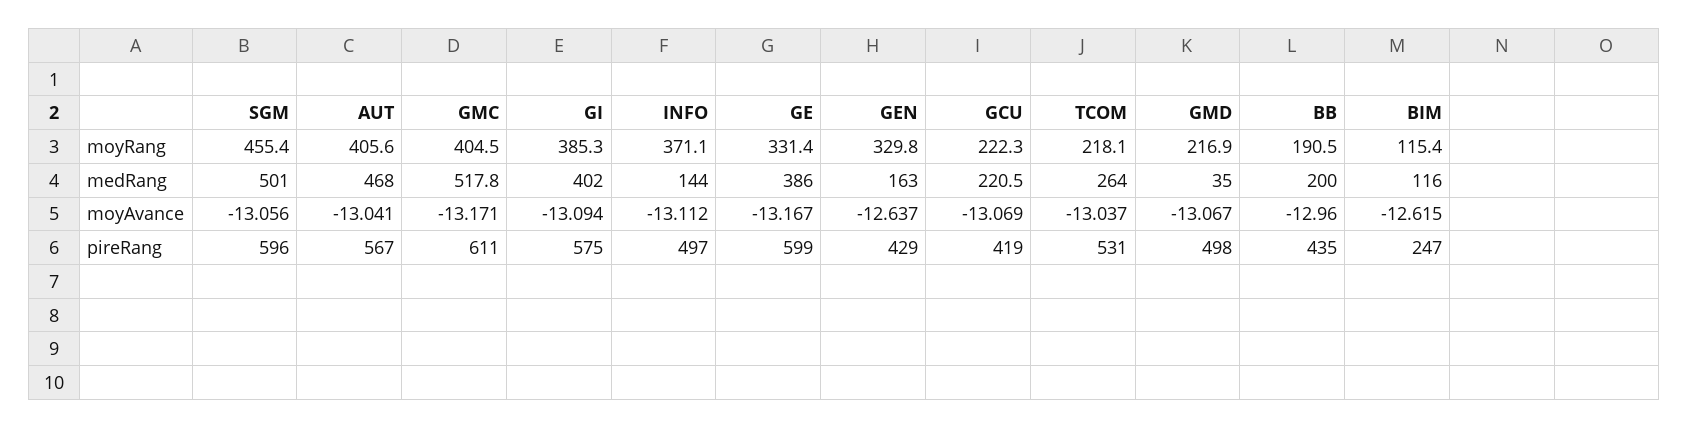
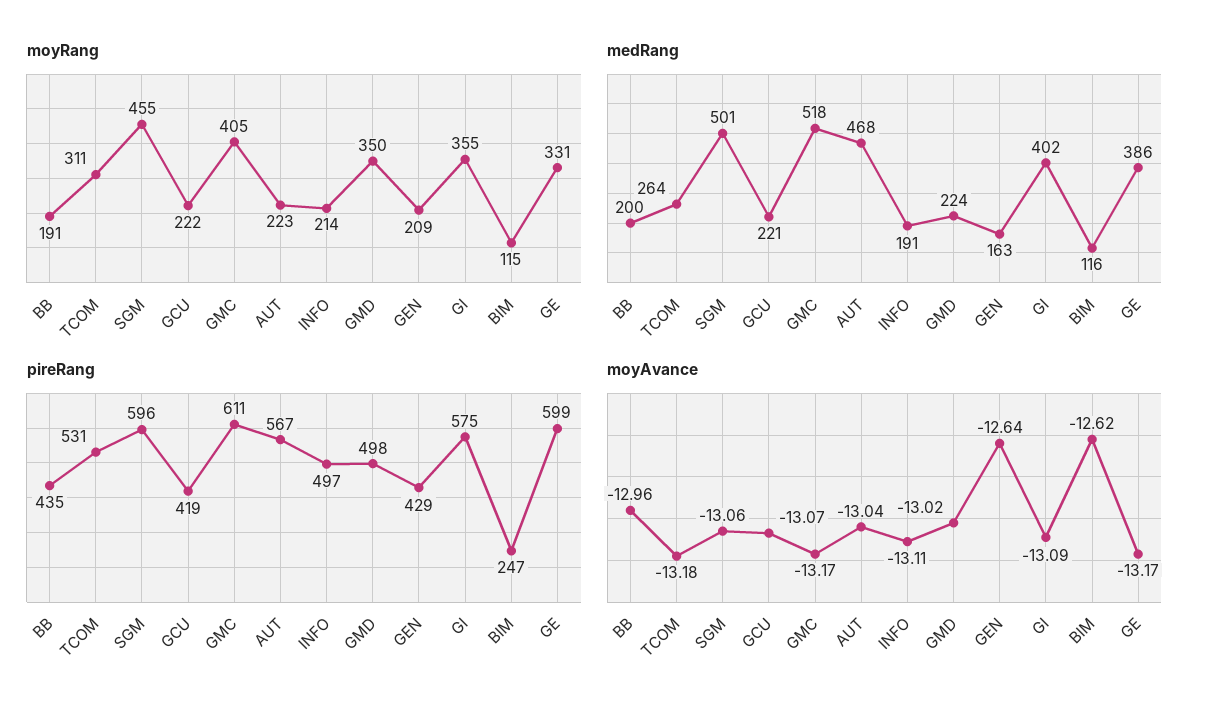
  {
    "moyRang": {
      "SGM": 455.4,
-     "AUT": 405.6,
+     "AUT": 223,
      "GMC": 404.5,
-     "GI": 385.3,
+     "GI": 355,
-     "INFO": 371.1,
+     "INFO": 214,
      "GE": 331.4,
-     "GEN": 329.8,
+     "GEN": 209,
      "GCU": 222.3,
-     "TCOM": 218.1,
+     "TCOM": 311,
-     "GMD": 216.9,
+     "GMD": 350,
      "BB": 190.5,
      "BIM": 115.4
    },
    "medRang": {
      "SGM": 501,
      "AUT": 468,
      "GMC": 517.8,
      "GI": 402,
-     "INFO": 144,
+     "INFO": 191,
      "GE": 386,
      "GEN": 163,
      "GCU": 220.5,
      "TCOM": 264,
-     "GMD": 35,
+     "GMD": 224,
      "BB": 200,
      "BIM": 116
    },
    "moyAvance": {
      "SGM": -13.056,
      "AUT": -13.041,
      "GMC": -13.171,
      "GI": -13.094,
      "INFO": -13.112,
      "GE": -13.167,
      "GEN": -12.637,
      "GCU": -13.069,
-     "TCOM": -13.037,
+     "TCOM": -13.18,
-     "GMD": -13.067,
+     "GMD": -13.02,
      "BB": -12.96,
      "BIM": -12.615
    },
    "pireRang": {
      "SGM": 596,
      "AUT": 567,
      "GMC": 611,
      "GI": 575,
      "INFO": 497,
      "GE": 599,
      "GEN": 429,
      "GCU": 419,
      "TCOM": 531,
      "GMD": 498,
      "BB": 435,
      "BIM": 247
    }
  }

